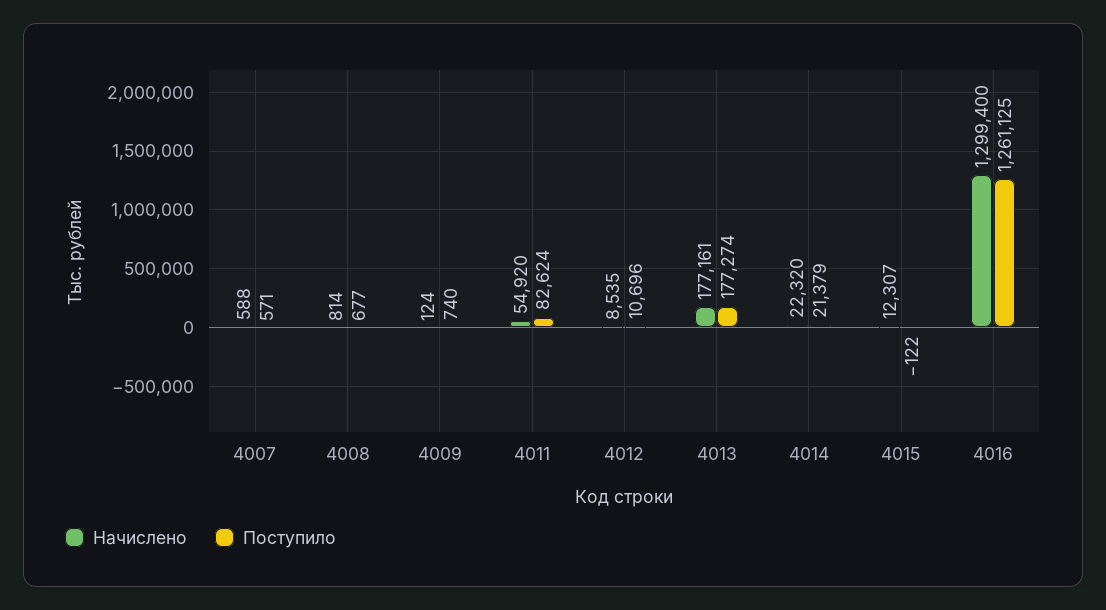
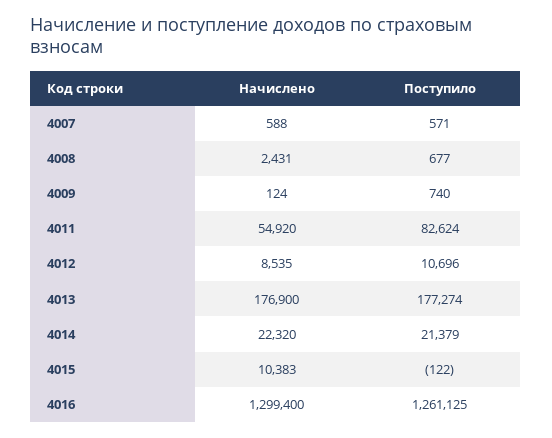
  {
    "Начислено": {
      "4007": 588,
-     "4008": 814,
+     "4008": 2431,
      "4009": 124,
      "4011": 54920,
      "4012": 8535,
-     "4013": 177161,
+     "4013": 176900,
      "4014": 22320,
-     "4015": 12307,
+     "4015": 10383,
      "4016": 1299400
    },
    "Поступило": {
      "4007": 571,
      "4008": 677,
      "4009": 740,
      "4011": 82624,
      "4012": 10696,
      "4013": 177274,
      "4014": 21379,
      "4015": -122,
      "4016": 1261125
    }
  }

